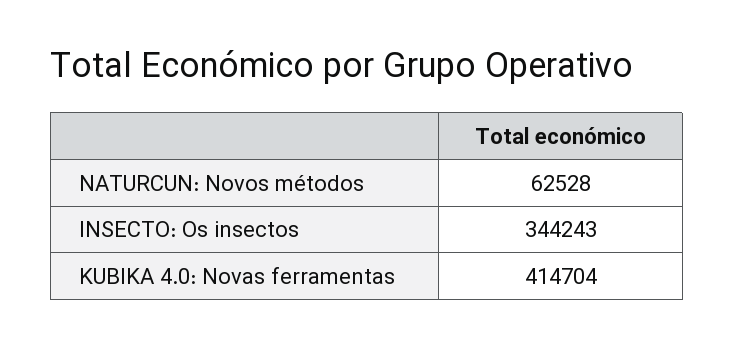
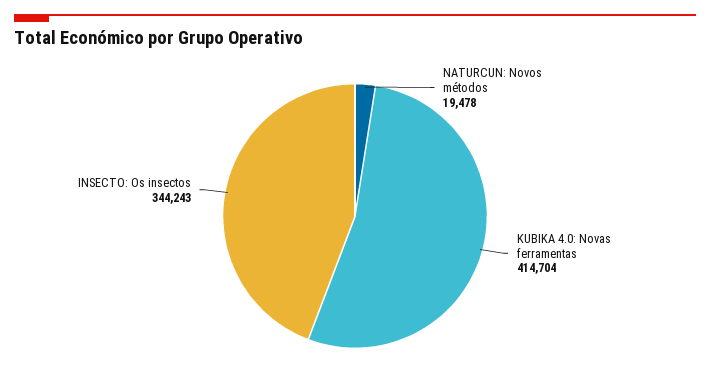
  {
-   "NATURCUN: Novos métodos": 62528,
+   "NATURCUN: Novos métodos": 19478,
    "INSECTO: Os insectos": 344243,
    "KUBIKA 4.0: Novas ferramentas": 414704
  }

